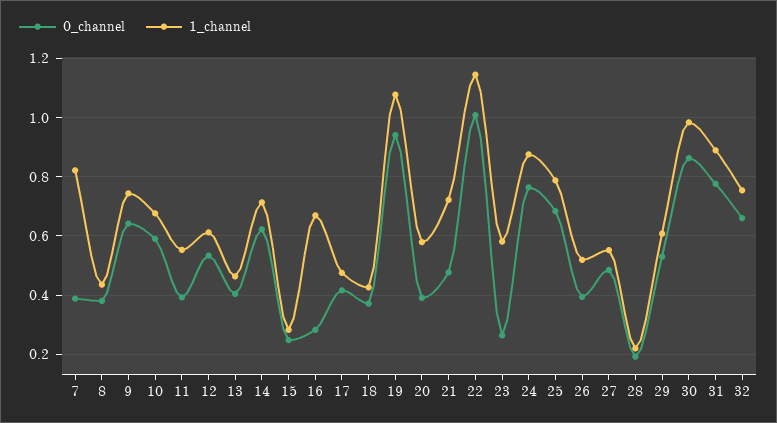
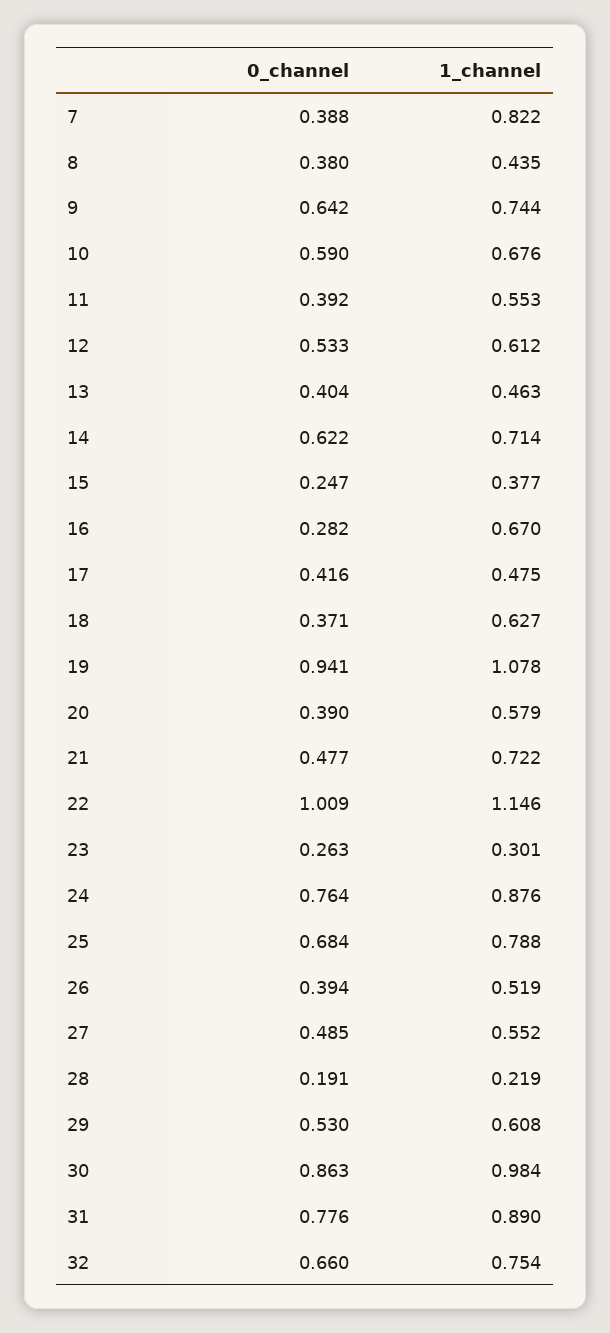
  {
    "0_channel": {
      "7": 0.388,
      "8": 0.38,
      "9": 0.642,
      "10": 0.59,
      "11": 0.392,
      "12": 0.533,
      "13": 0.404,
      "14": 0.622,
      "15": 0.247,
      "16": 0.282,
      "17": 0.416,
      "18": 0.371,
      "19": 0.941,
      "20": 0.39,
      "21": 0.477,
      "22": 1.009,
      "23": 0.263,
      "24": 0.764,
      "25": 0.684,
      "26": 0.394,
      "27": 0.485,
      "28": 0.191,
      "29": 0.53,
      "30": 0.863,
      "31": 0.776,
      "32": 0.66
    },
    "1_channel": {
      "7": 0.822,
      "8": 0.435,
      "9": 0.744,
      "10": 0.676,
      "11": 0.553,
      "12": 0.612,
      "13": 0.463,
      "14": 0.714,
-     "15": 0.275,
+     "15": 0.377,
      "16": 0.67,
      "17": 0.475,
-     "18": 0.425,
+     "18": 0.627,
      "19": 1.078,
      "20": 0.579,
      "21": 0.722,
      "22": 1.146,
-     "23": 0.575,
+     "23": 0.301,
      "24": 0.876,
      "25": 0.788,
      "26": 0.519,
      "27": 0.552,
      "28": 0.219,
      "29": 0.608,
      "30": 0.984,
      "31": 0.89,
      "32": 0.754
    }
  }

